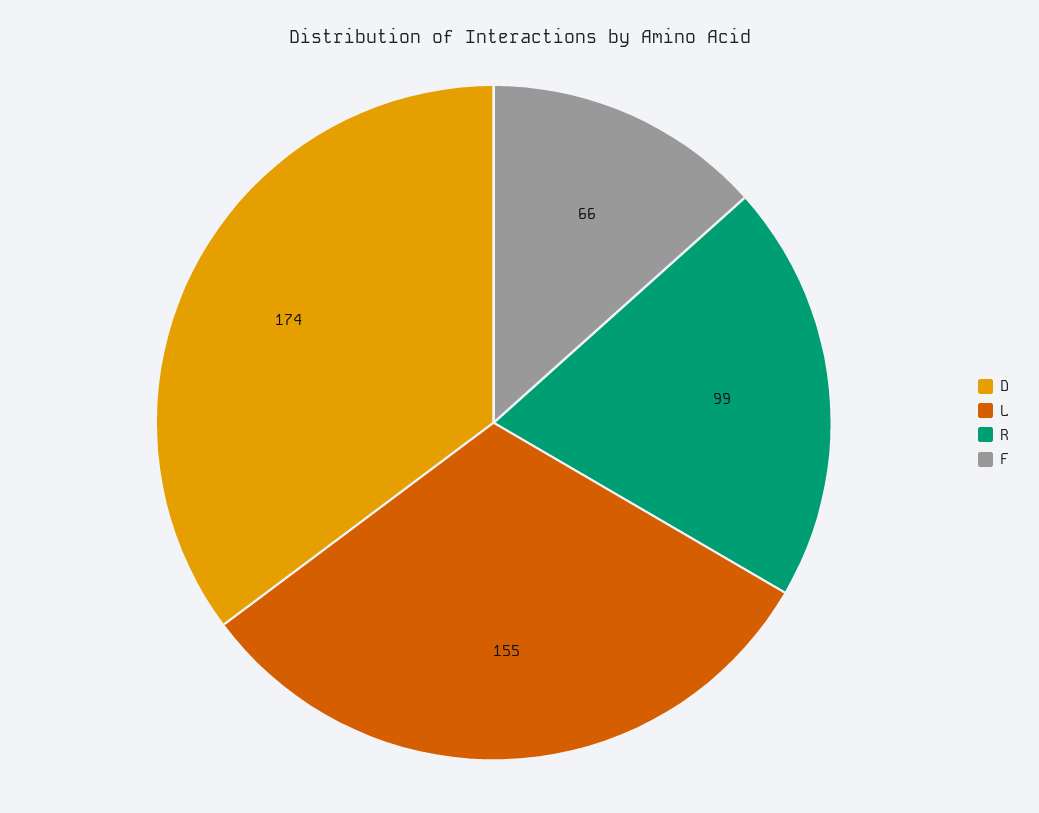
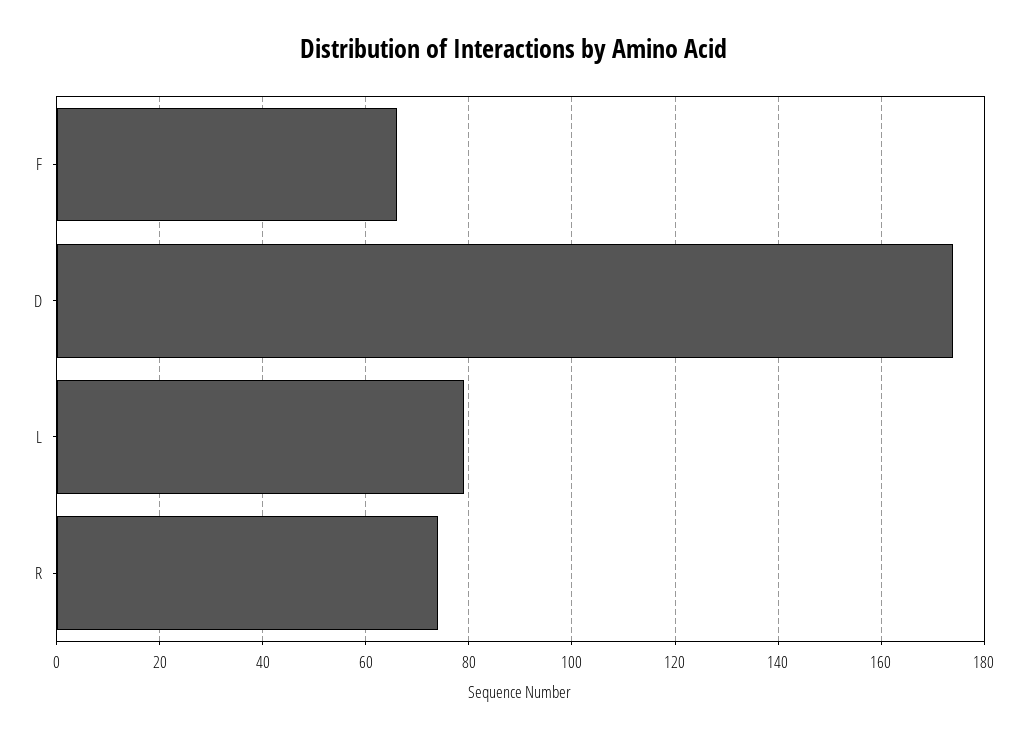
  {
    "D": 174,
-   "L": 155,
+   "L": 80,
-   "R": 99,
+   "R": 75,
    "F": 66
  }

